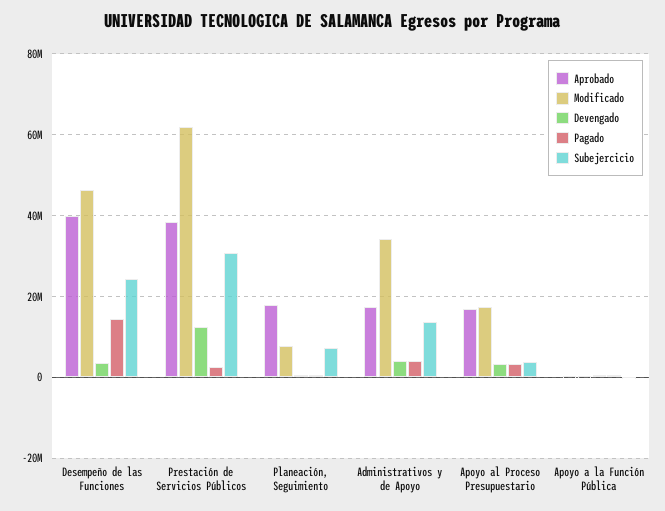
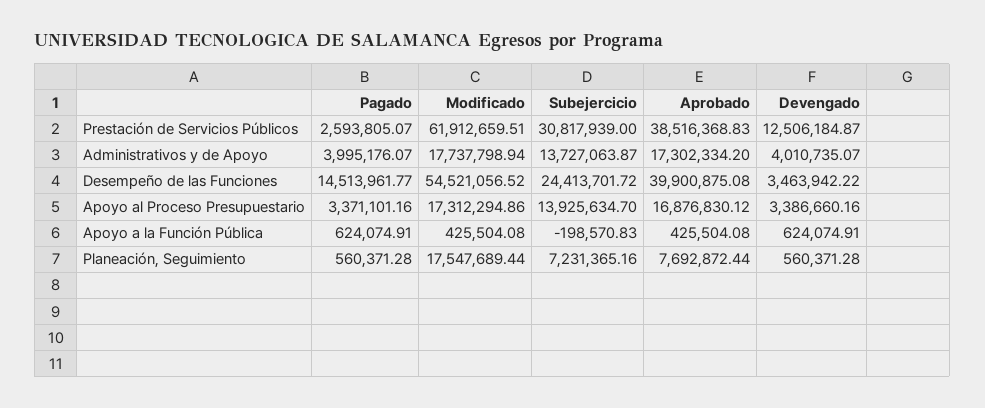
  {
    "Aprobado": {
      "Desempeño de las Funciones": 39900875.08,
      "Prestación de Servicios Públicos": 38516368.83,
-     "Planeación, Seguimiento": 18000000,
+     "Planeación, Seguimiento": 7692872.44,
      "Administrativos y de Apoyo": 17302334.2,
      "Apoyo al Proceso Presupuestario": 16876830.12,
      "Apoyo a la Función Pública": 425504.08
    },
    "Modificado": {
-     "Desempeño de las Funciones": 46000000,
+     "Desempeño de las Funciones": 54521056.52,
      "Prestación de Servicios Públicos": 61912659.51,
-     "Planeación, Seguimiento": 8000000,
+     "Planeación, Seguimiento": 17547689.44,
-     "Administrativos y de Apoyo": 34000000,
+     "Administrativos y de Apoyo": 17737798.94,
      "Apoyo al Proceso Presupuestario": 17312294.86,
      "Apoyo a la Función Pública": 425504.08
    },
    "Devengado": {
      "Desempeño de las Funciones": 3463942.22,
      "Prestación de Servicios Públicos": 12506184.87,
      "Planeación, Seguimiento": 560371.28,
      "Administrativos y de Apoyo": 4010735.07,
      "Apoyo al Proceso Presupuestario": 3386660.16,
      "Apoyo a la Función Pública": 624074.91
    },
    "Pagado": {
      "Desempeño de las Funciones": 14513961.77,
      "Prestación de Servicios Públicos": 2593805.07,
      "Planeación, Seguimiento": 560371.28,
      "Administrativos y de Apoyo": 3995176.07,
      "Apoyo al Proceso Presupuestario": 3371101.16,
      "Apoyo a la Función Pública": 624074.91
    },
    "Subejercicio": {
      "Desempeño de las Funciones": 24413701.72,
      "Prestación de Servicios Públicos": 30817939,
      "Planeación, Seguimiento": 7231365.16,
      "Administrativos y de Apoyo": 13727063.87,
-     "Apoyo al Proceso Presupuestario": 4000000,
+     "Apoyo al Proceso Presupuestario": 13925634.7,
      "Apoyo a la Función Pública": -198570.83
    }
  }

